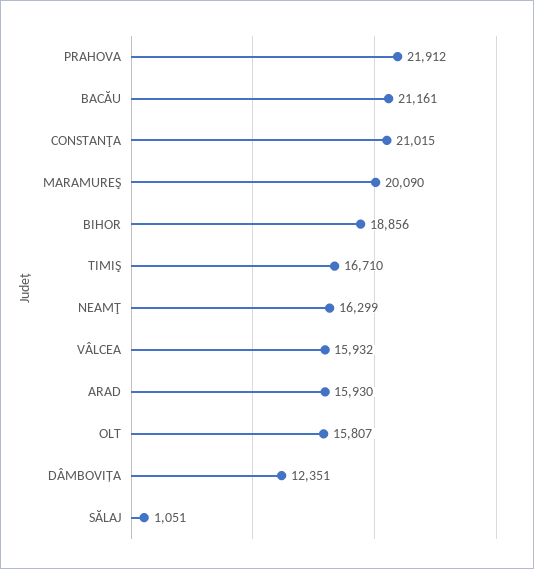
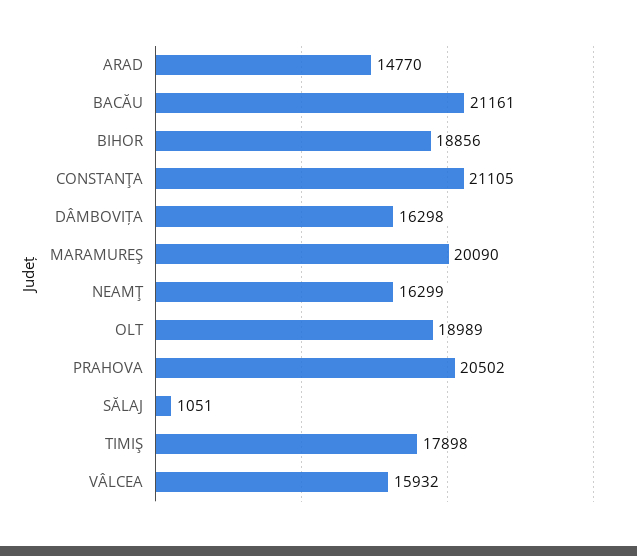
  {
-   "PRAHOVA": 21912,
+   "PRAHOVA": 20502,
    "BACĂU": 21161,
-   "CONSTANŢA": 21015,
+   "CONSTANŢA": 21105,
    "MARAMUREŞ": 20090,
    "BIHOR": 18856,
-   "TIMIŞ": 16710,
+   "TIMIŞ": 17898,
    "NEAMŢ": 16299,
    "VÂLCEA": 15932,
-   "ARAD": 15930,
+   "ARAD": 14770,
-   "OLT": 15807,
+   "OLT": 18989,
-   "DÂMBOVIȚA": 12351,
+   "DÂMBOVIȚA": 16298,
    "SĂLAJ": 1051
  }

